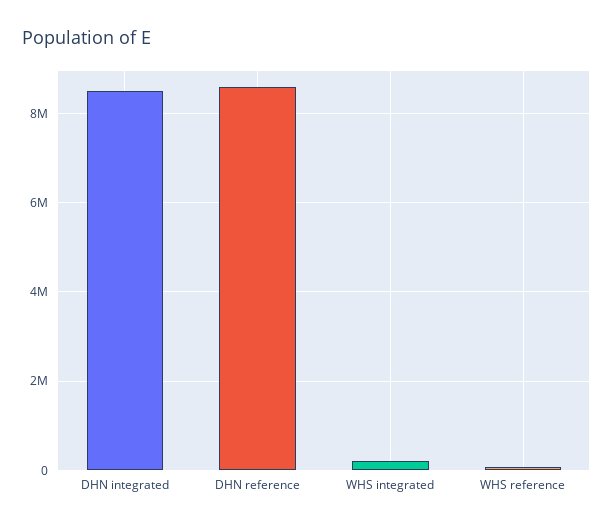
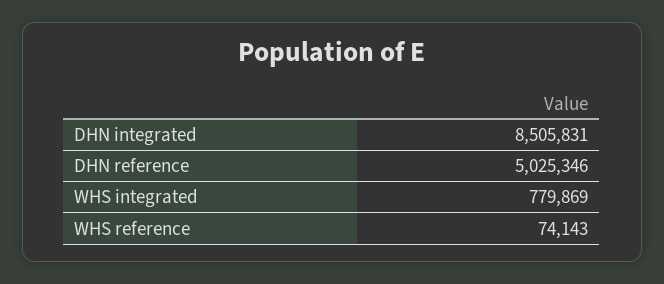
  {
    "DHN integrated": 8505831,
-   "DHN reference": 8600000,
+   "DHN reference": 5025346,
-   "WHS integrated": 200000,
+   "WHS integrated": 779869,
    "WHS reference": 74143
  }

